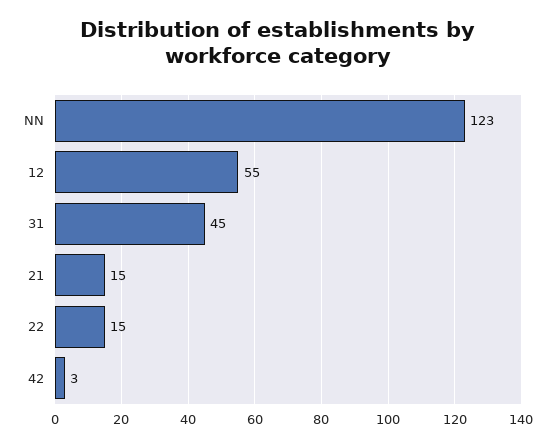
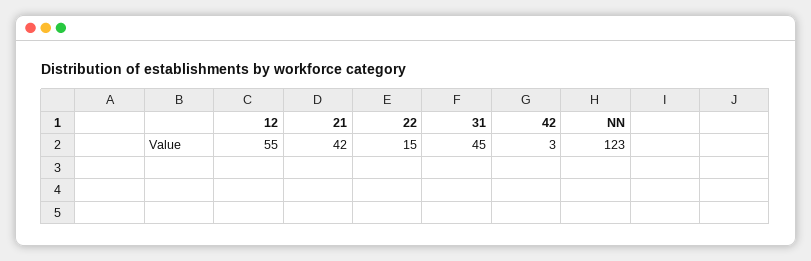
  {
    "NN": 123,
    "12": 55,
    "31": 45,
-   "21": 15,
+   "21": 42,
    "22": 15,
    "42": 3
  }

